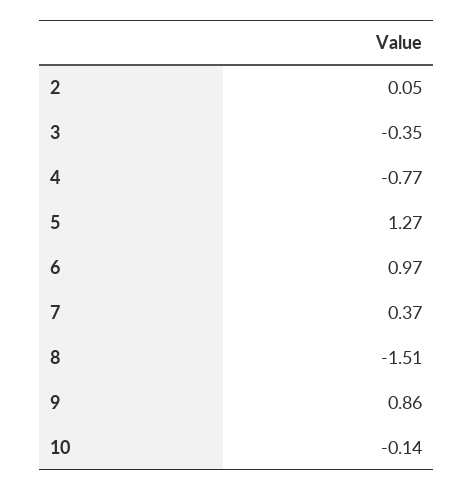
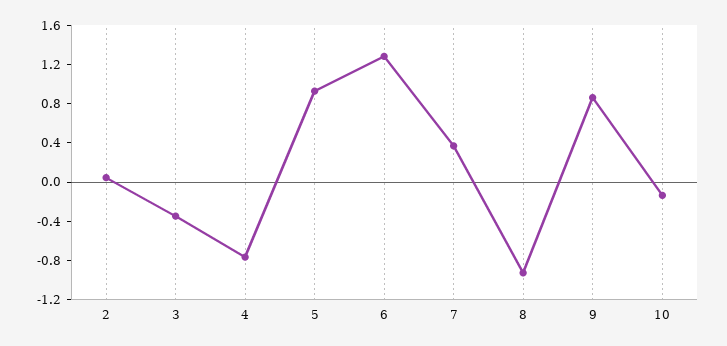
  {
    "2": 0.05,
    "3": -0.35,
    "4": -0.77,
-   "5": 1.27,
+   "5": 0.9,
-   "6": 0.97,
+   "6": 1.3,
    "7": 0.37,
-   "8": -1.51,
+   "8": -0.9,
    "9": 0.86,
    "10": -0.14
  }

